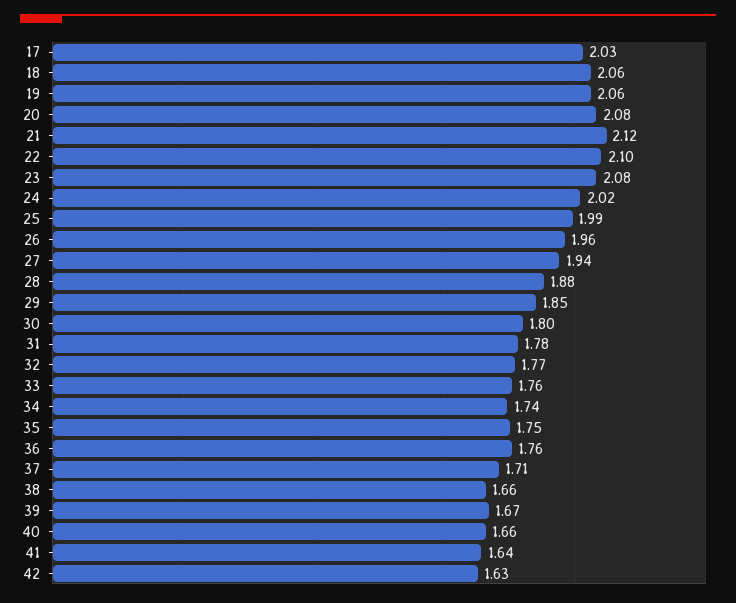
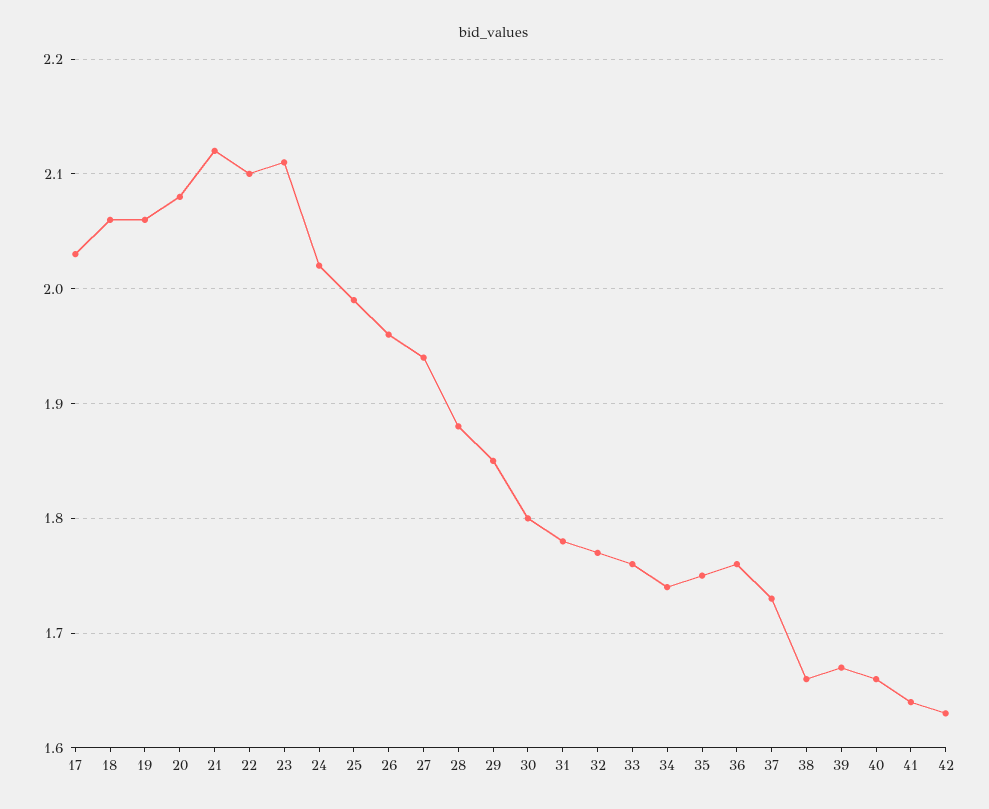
  {
    "17": 2.03,
    "18": 2.06,
    "19": 2.06,
    "20": 2.08,
    "21": 2.12,
    "22": 2.1,
-   "23": 2.08,
+   "23": 2.11,
    "24": 2.02,
    "25": 1.99,
    "26": 1.96,
    "27": 1.94,
    "28": 1.88,
    "29": 1.85,
    "30": 1.8,
    "31": 1.78,
    "32": 1.77,
    "33": 1.76,
    "34": 1.74,
    "35": 1.75,
    "36": 1.76,
-   "37": 1.71,
+   "37": 1.73,
    "38": 1.66,
    "39": 1.67,
    "40": 1.66,
    "41": 1.64,
    "42": 1.63
  }

